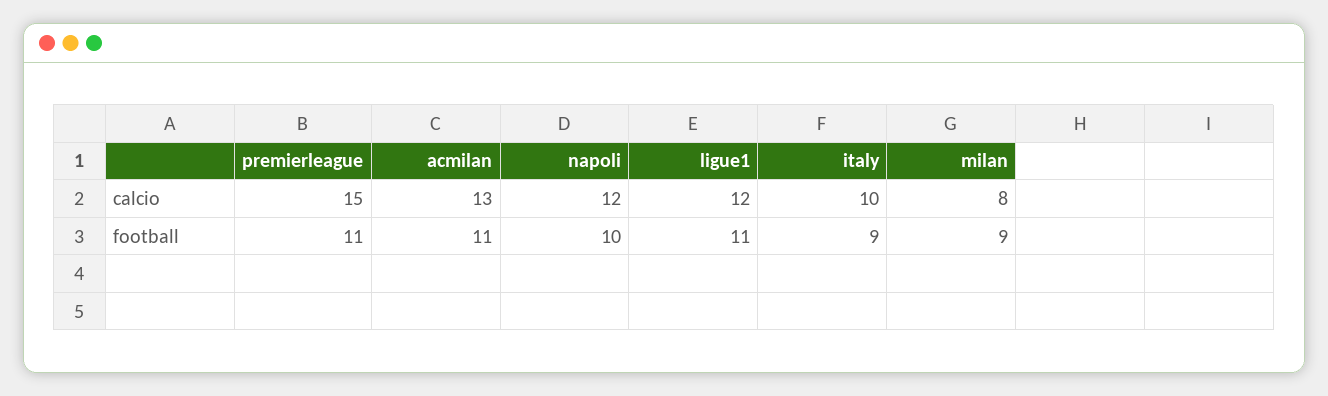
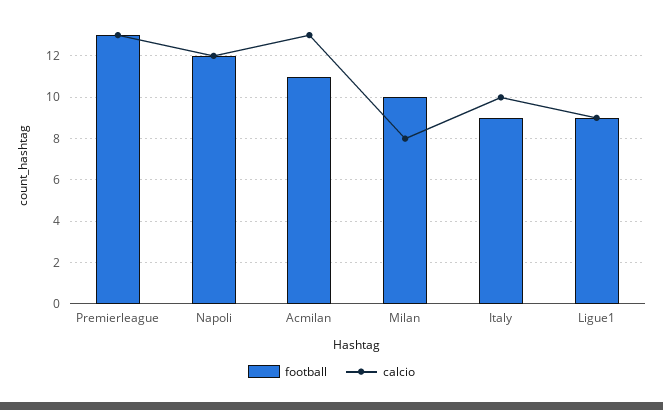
  {
    "calcio": {
-     "premierleague": 15,
+     "premierleague": 13,
      "acmilan": 13,
      "napoli": 12,
-     "ligue1": 12,
+     "ligue1": 9,
      "italy": 10,
      "milan": 8
    },
    "football": {
-     "premierleague": 11,
+     "premierleague": 13,
      "acmilan": 11,
-     "napoli": 10,
+     "napoli": 12,
-     "ligue1": 11,
+     "ligue1": 9,
      "italy": 9,
-     "milan": 9
+     "milan": 10
    }
  }

